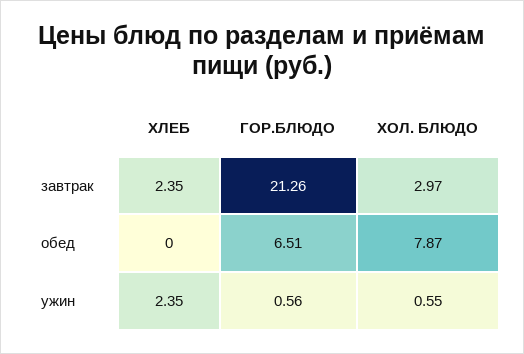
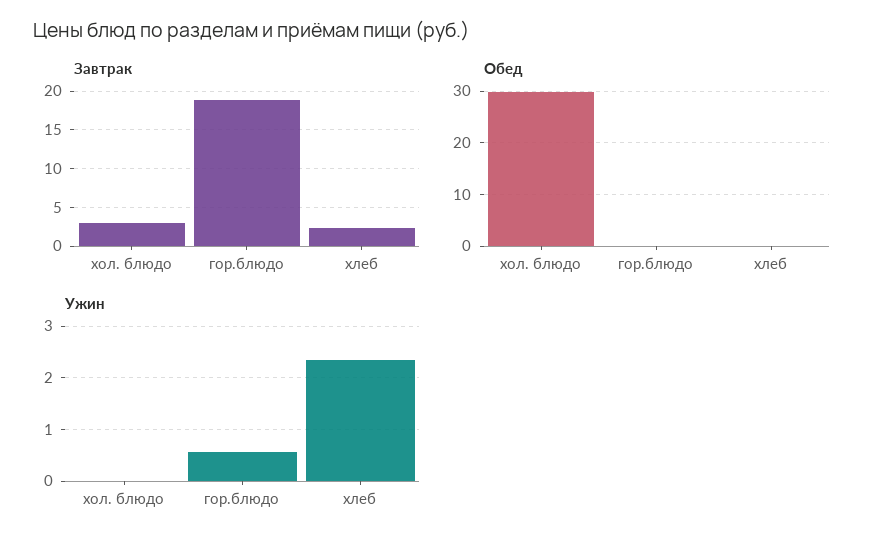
  {
    "завтрак": {
      "ХЛЕБ": 2.35,
-     "ГОР.БЛЮДО": 21.26,
+     "ГОР.БЛЮДО": 19,
      "ХОЛ. БЛЮДО": 2.97
    },
    "обед": {
      "ХЛЕБ": 0,
-     "ГОР.БЛЮДО": 6.51,
+     "ГОР.БЛЮДО": 0,
-     "ХОЛ. БЛЮДО": 7.87
+     "ХОЛ. БЛЮДО": 30
    },
    "ужин": {
      "ХЛЕБ": 2.35,
      "ГОР.БЛЮДО": 0.56,
-     "ХОЛ. БЛЮДО": 0.55
+     "ХОЛ. БЛЮДО": 0
    }
  }

